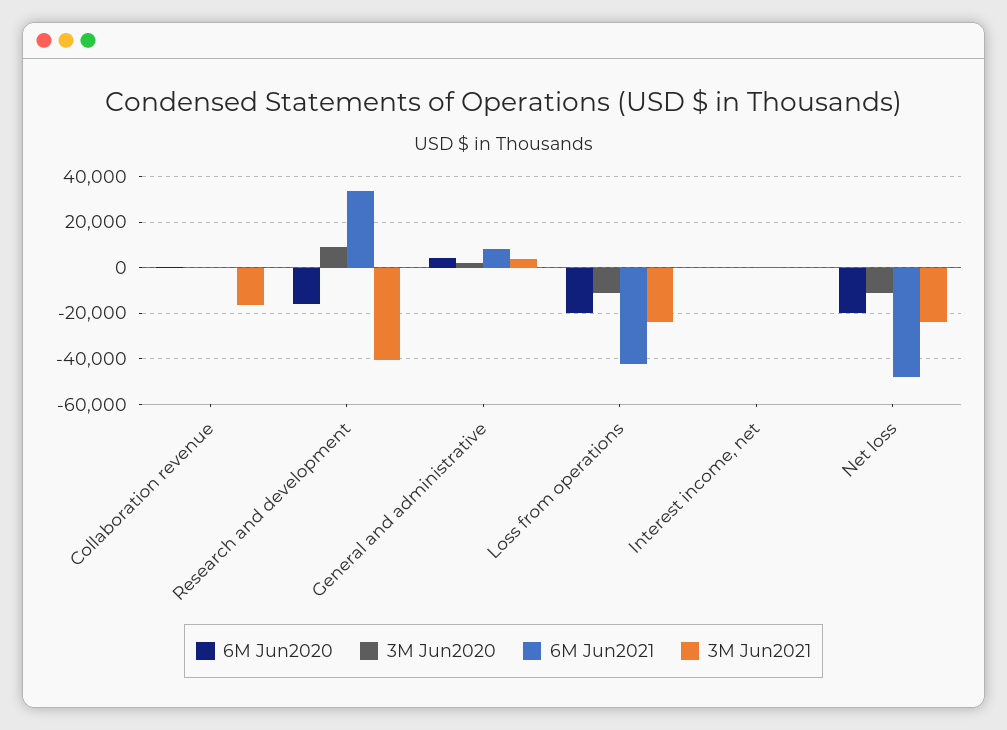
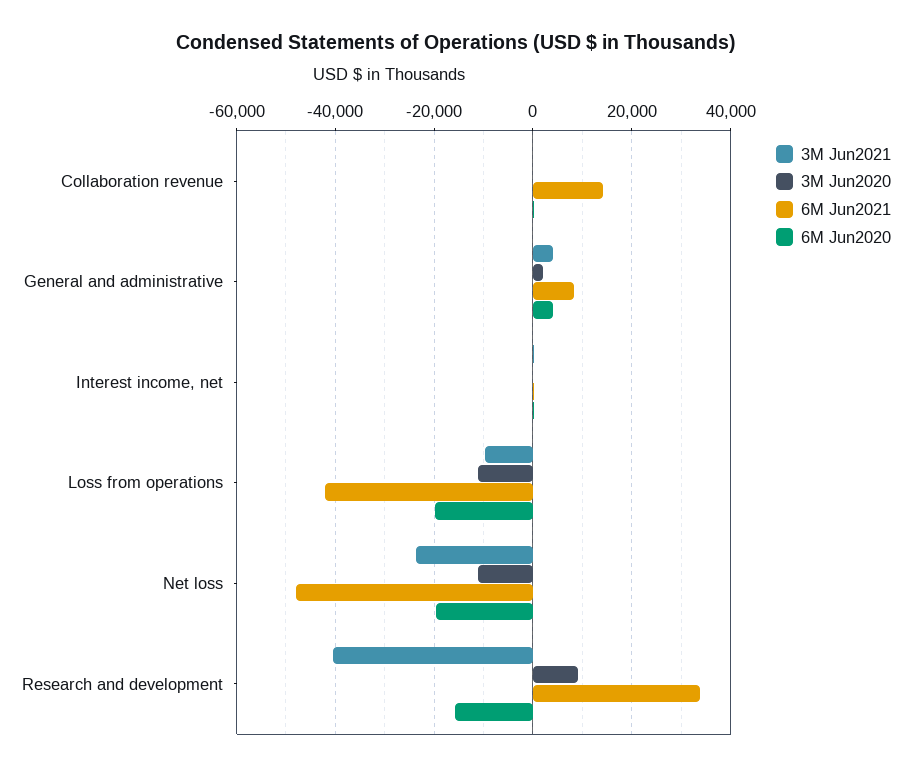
  {
    "6M Jun2020": {
      "Collaboration revenue": 0,
      "Research and development": -16000,
      "General and administrative": 4000,
      "Loss from operations": -20000,
      "Interest income, net": 0,
      "Net loss": -20000
    },
    "3M Jun2020": {
      "Collaboration revenue": 0,
      "Research and development": 10000,
      "General and administrative": 2000,
      "Loss from operations": -12000,
      "Interest income, net": 0,
      "Net loss": -12000
    },
    "6M Jun2021": {
-     "Collaboration revenue": 0,
+     "Collaboration revenue": 14000,
      "Research and development": 34000,
      "General and administrative": 8000,
      "Loss from operations": -42000,
      "Interest income, net": 0,
      "Net loss": -48000
    },
    "3M Jun2021": {
-     "Collaboration revenue": -15000,
+     "Collaboration revenue": 0,
      "Research and development": -40000,
      "General and administrative": 4000,
-     "Loss from operations": -25000,
+     "Loss from operations": -10000,
      "Interest income, net": 0,
      "Net loss": -24000
    }
  }

